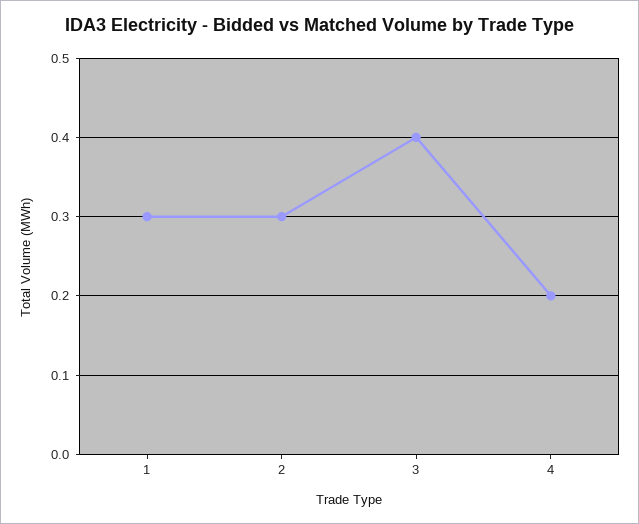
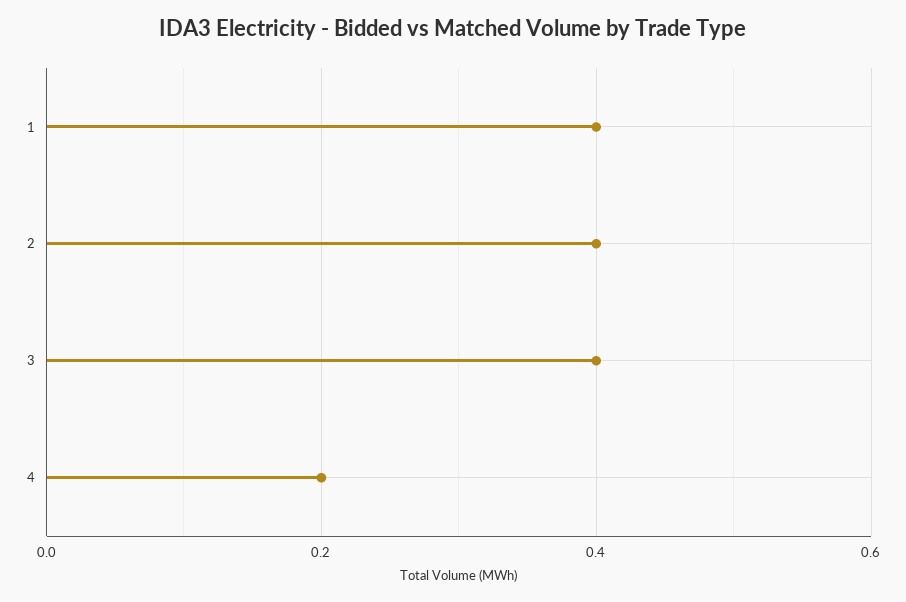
  {
-   "1": 0.3,
+   "1": 0.4,
-   "2": 0.3,
+   "2": 0.4,
    "3": 0.4,
    "4": 0.2
  }

